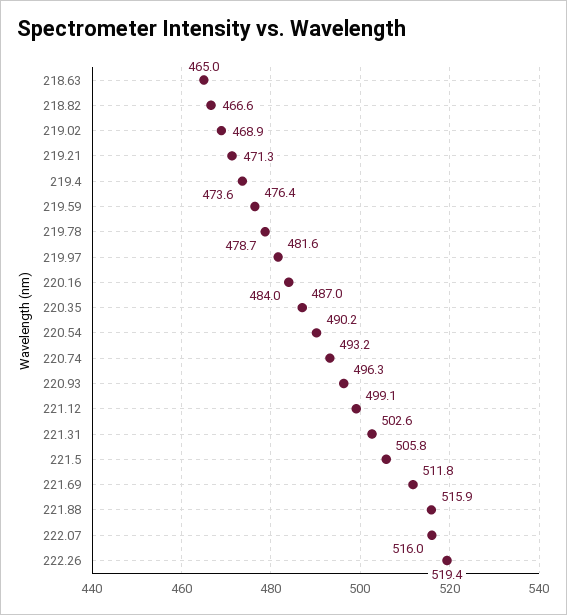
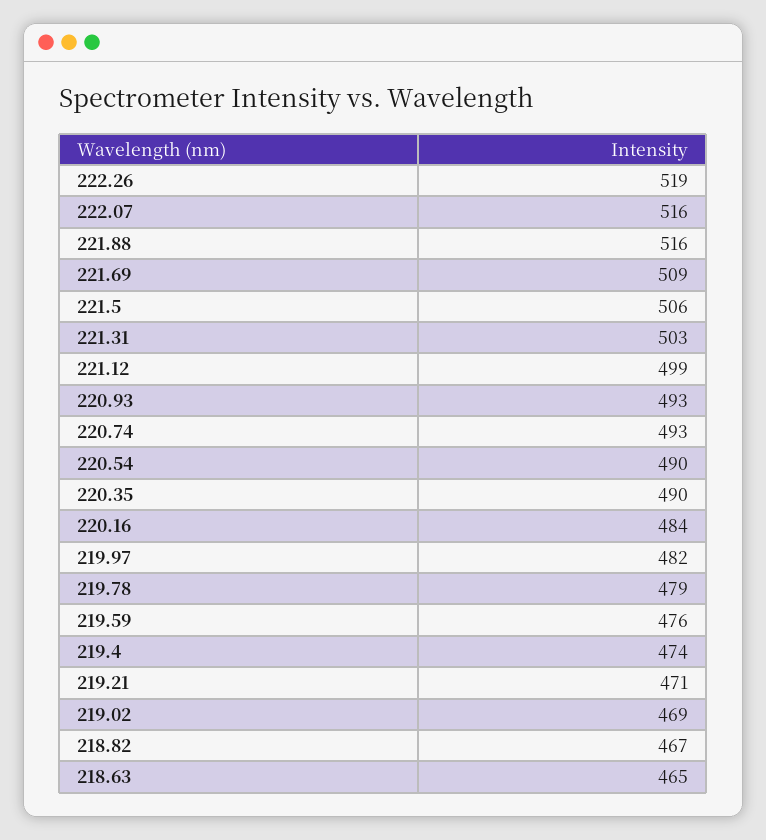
  {
    "218.63": 465,
    "218.82": 466.6,
    "219.02": 468.9,
    "219.21": 471.3,
    "219.4": 473.6,
    "219.59": 476.4,
    "219.78": 478.7,
    "219.97": 481.6,
    "220.16": 484,
-   "220.35": 487,
+   "220.35": 490,
    "220.54": 490.2,
    "220.74": 493.2,
-   "220.93": 496.3,
+   "220.93": 493,
    "221.12": 499.1,
    "221.31": 502.6,
    "221.5": 505.8,
-   "221.69": 511.8,
+   "221.69": 509,
    "221.88": 515.9,
    "222.07": 516,
    "222.26": 519.4
  }

